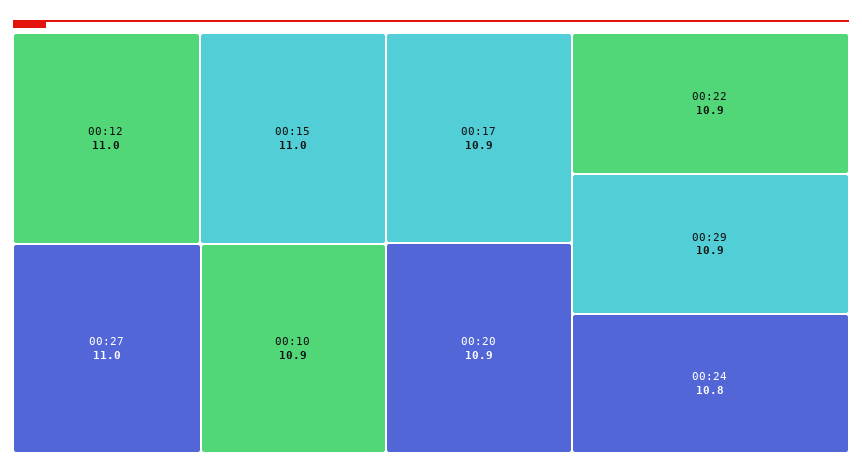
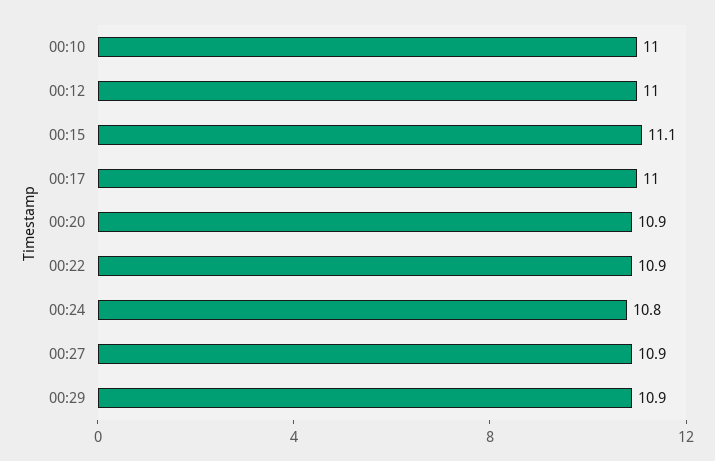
  {
    "00:12": 11,
-   "00:15": 11,
+   "00:15": 11.1,
-   "00:27": 11,
+   "00:27": 10.9,
-   "00:10": 10.9,
+   "00:10": 11,
-   "00:17": 10.9,
+   "00:17": 11,
    "00:20": 10.9,
    "00:22": 10.9,
    "00:29": 10.9,
    "00:24": 10.8
  }

